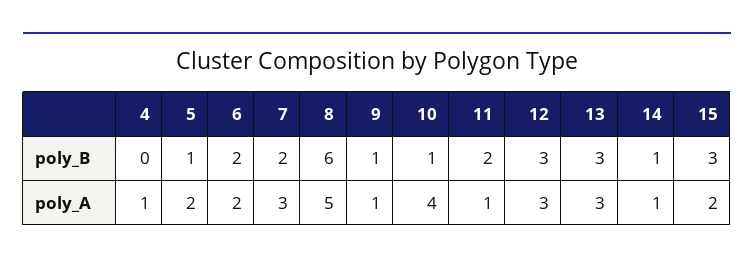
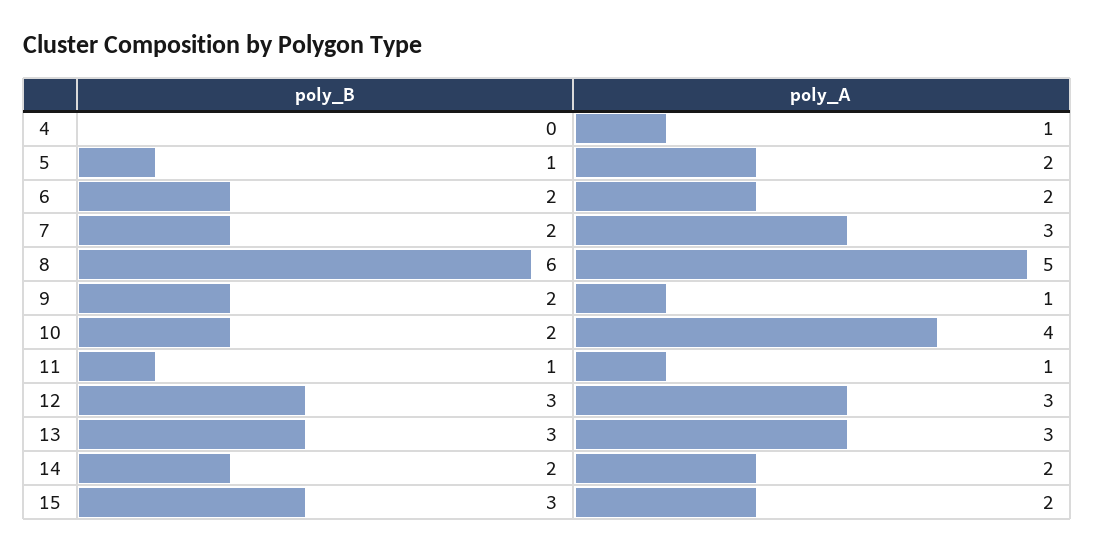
  {
    "4": {
      "poly_B": 0,
      "poly_A": 1
    },
    "5": {
      "poly_B": 1,
      "poly_A": 2
    },
    "6": {
      "poly_B": 2,
      "poly_A": 2
    },
    "7": {
      "poly_B": 2,
      "poly_A": 3
    },
    "8": {
      "poly_B": 6,
      "poly_A": 5
    },
    "9": {
-     "poly_B": 1,
+     "poly_B": 2,
      "poly_A": 1
    },
    "10": {
-     "poly_B": 1,
+     "poly_B": 2,
      "poly_A": 4
    },
    "11": {
-     "poly_B": 2,
+     "poly_B": 1,
      "poly_A": 1
    },
    "12": {
      "poly_B": 3,
      "poly_A": 3
    },
    "13": {
      "poly_B": 3,
      "poly_A": 3
    },
    "14": {
-     "poly_B": 1,
+     "poly_B": 2,
-     "poly_A": 1
+     "poly_A": 2
    },
    "15": {
      "poly_B": 3,
      "poly_A": 2
    }
  }

